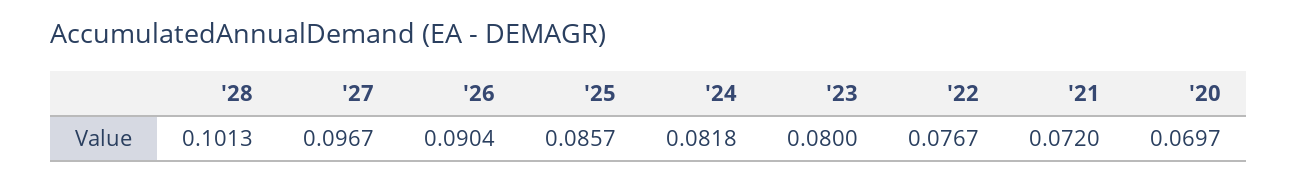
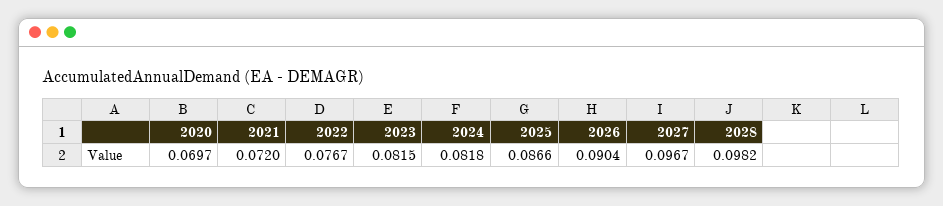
  {
-   "'28": 0.1013,
+   "'28": 0.0982,
    "'27": 0.0967,
    "'26": 0.0904,
-   "'25": 0.0857,
+   "'25": 0.0866,
    "'24": 0.0818,
-   "'23": 0.08,
+   "'23": 0.0815,
    "'22": 0.0767,
    "'21": 0.072,
    "'20": 0.0697
  }

